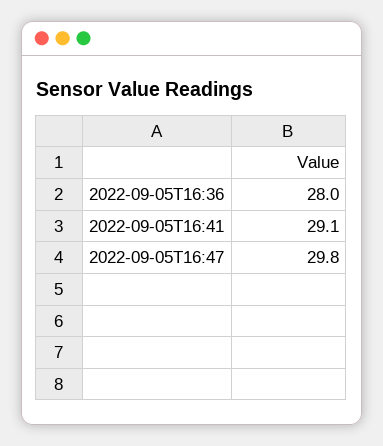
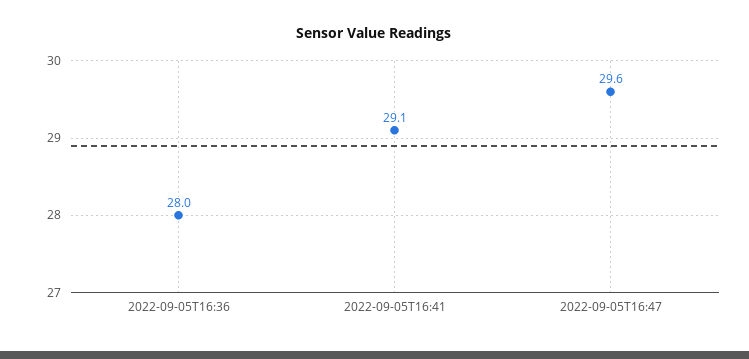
  {
    "2022-09-05T16:36": 28,
    "2022-09-05T16:41": 29.1,
-   "2022-09-05T16:47": 29.8
+   "2022-09-05T16:47": 29.6
  }

